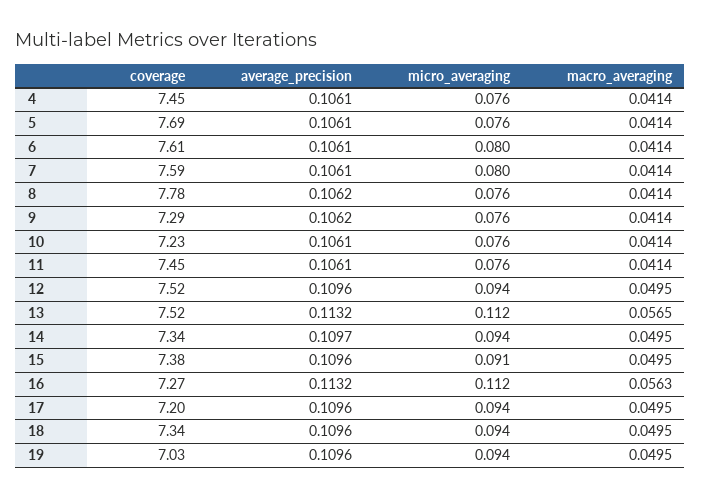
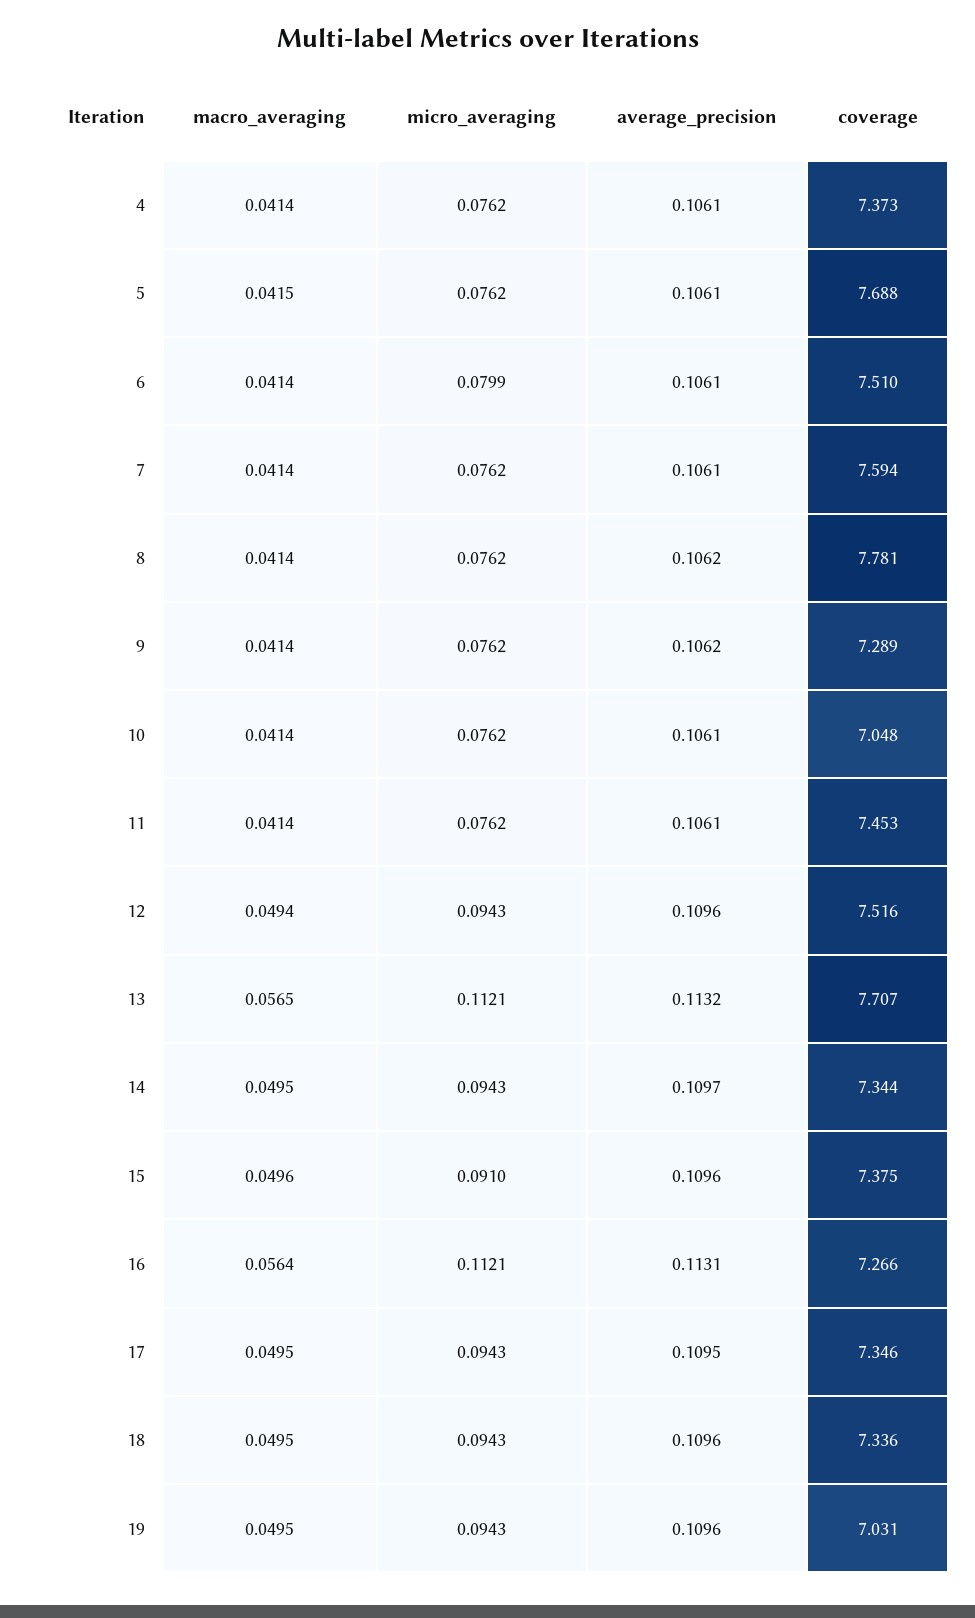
  {
    "coverage": {
-     "4": 7.45,
+     "4": 7.373,
      "5": 7.688,
-     "6": 7.61,
+     "6": 7.51,
      "7": 7.594,
      "8": 7.781,
      "9": 7.289,
-     "10": 7.23,
+     "10": 7.048,
      "11": 7.453,
      "12": 7.516,
-     "13": 7.52,
+     "13": 7.707,
      "14": 7.344,
      "15": 7.375,
      "16": 7.266,
-     "17": 7.2,
+     "17": 7.346,
      "18": 7.336,
      "19": 7.031
    },
    "average_precision": {
      "4": 0.1061,
      "5": 0.1061,
      "6": 0.1061,
      "7": 0.1061,
      "8": 0.1062,
      "9": 0.1062,
      "10": 0.1061,
      "11": 0.1061,
      "12": 0.1096,
      "13": 0.1132,
      "14": 0.1097,
      "15": 0.1096,
-     "16": 0.1132,
+     "16": 0.1131,
-     "17": 0.1096,
+     "17": 0.1095,
      "18": 0.1096,
      "19": 0.1096
    },
    "micro_averaging": {
      "4": 0.0762,
      "5": 0.0762,
      "6": 0.0799,
-     "7": 0.08,
+     "7": 0.0762,
      "8": 0.0762,
      "9": 0.0762,
      "10": 0.0762,
      "11": 0.0762,
      "12": 0.0943,
      "13": 0.1121,
      "14": 0.0943,
      "15": 0.091,
      "16": 0.1121,
      "17": 0.0943,
      "18": 0.0943,
      "19": 0.0943
    },
    "macro_averaging": {
      "4": 0.0414,
-     "5": 0.0414,
+     "5": 0.0415,
      "6": 0.0414,
      "7": 0.0414,
      "8": 0.0414,
      "9": 0.0414,
      "10": 0.0414,
      "11": 0.0414,
-     "12": 0.0495,
+     "12": 0.0494,
      "13": 0.0565,
      "14": 0.0495,
-     "15": 0.0495,
+     "15": 0.0496,
-     "16": 0.0563,
+     "16": 0.0564,
      "17": 0.0495,
      "18": 0.0495,
      "19": 0.0495
    }
  }

